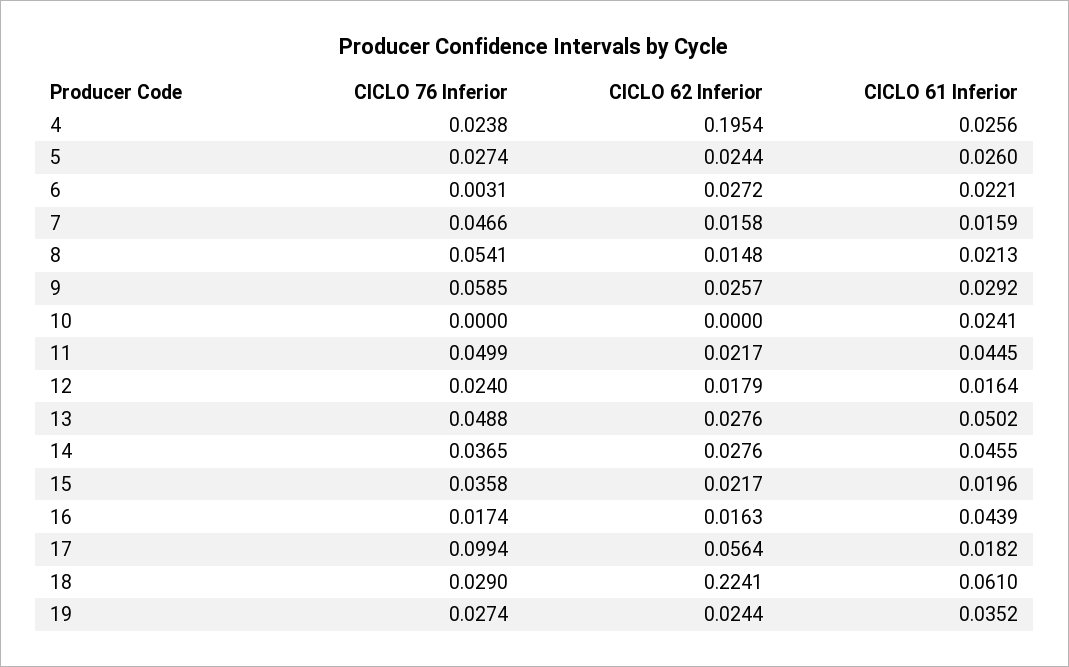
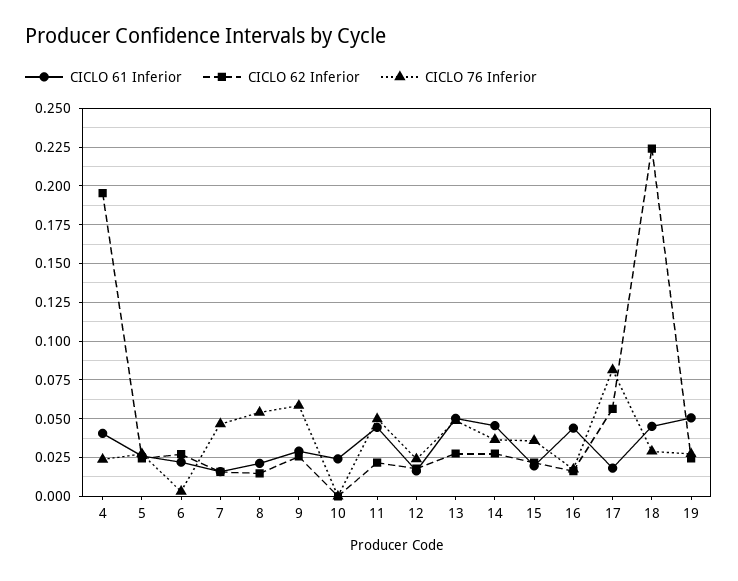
  {
    "CICLO 76 Inferior": {
      "4": 0.0238,
      "5": 0.0274,
      "6": 0.0031,
      "7": 0.0466,
      "8": 0.0541,
      "9": 0.0585,
      "10": 0,
      "11": 0.0499,
      "12": 0.024,
      "13": 0.0488,
      "14": 0.0365,
      "15": 0.0358,
      "16": 0.0174,
-     "17": 0.0994,
+     "17": 0.08,
      "18": 0.029,
      "19": 0.0274
    },
    "CICLO 62 Inferior": {
      "4": 0.1954,
      "5": 0.0244,
      "6": 0.0272,
      "7": 0.0158,
      "8": 0.0148,
      "9": 0.0257,
      "10": 0,
      "11": 0.0217,
      "12": 0.0179,
      "13": 0.0276,
      "14": 0.0276,
      "15": 0.0217,
      "16": 0.0163,
      "17": 0.0564,
      "18": 0.2241,
      "19": 0.0244
    },
    "CICLO 61 Inferior": {
-     "4": 0.0256,
+     "4": 0.04,
      "5": 0.026,
      "6": 0.0221,
      "7": 0.0159,
      "8": 0.0213,
      "9": 0.0292,
      "10": 0.0241,
      "11": 0.0445,
      "12": 0.0164,
      "13": 0.0502,
      "14": 0.0455,
      "15": 0.0196,
      "16": 0.0439,
      "17": 0.0182,
-     "18": 0.061,
+     "18": 0.045,
-     "19": 0.0352
+     "19": 0.05
    }
  }

